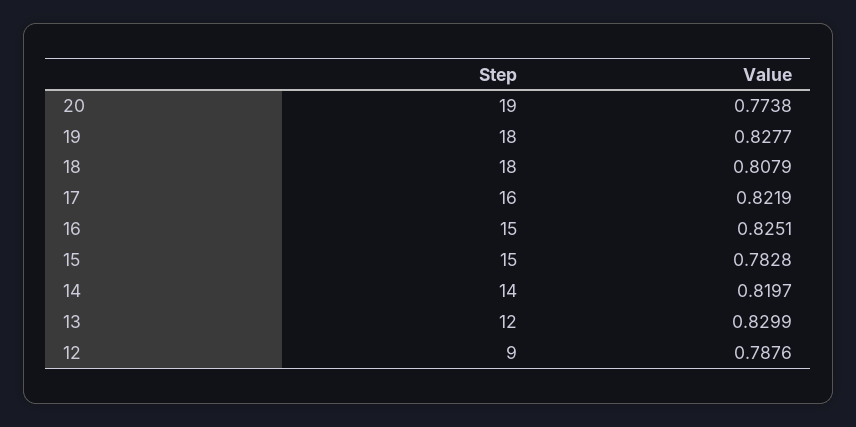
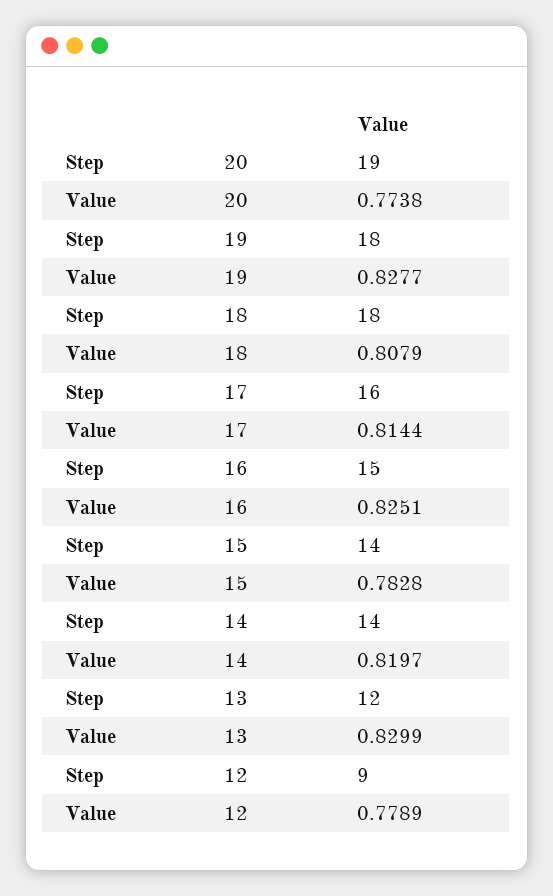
  {
    "Step": {
      "20": 19,
      "19": 18,
      "18": 18,
      "17": 16,
      "16": 15,
-     "15": 15,
+     "15": 14,
      "14": 14,
      "13": 12,
      "12": 9
    },
    "Value": {
      "20": 0.7738,
      "19": 0.8277,
      "18": 0.8079,
-     "17": 0.8219,
+     "17": 0.8144,
      "16": 0.8251,
      "15": 0.7828,
      "14": 0.8197,
      "13": 0.8299,
-     "12": 0.7876
+     "12": 0.7789
    }
  }

